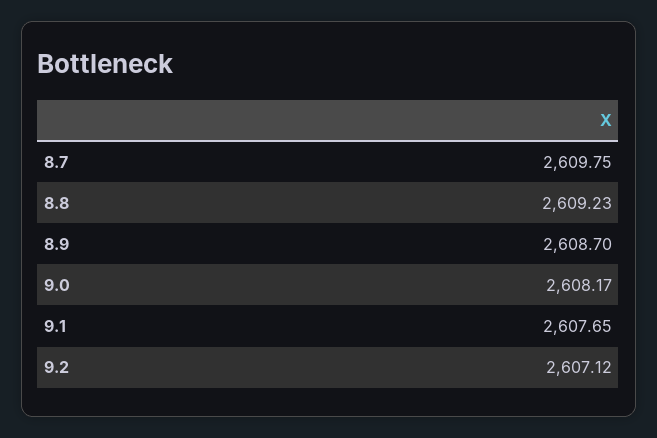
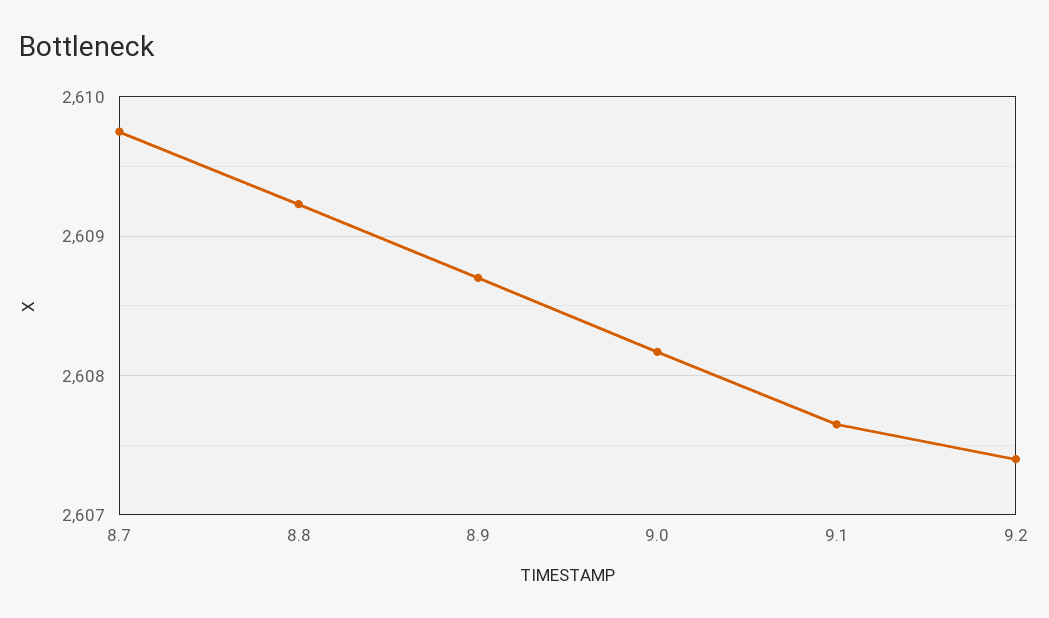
  {
    "8.7": 2609.75,
    "8.8": 2609.23,
    "8.9": 2608.7,
    "9.0": 2608.17,
    "9.1": 2607.65,
-   "9.2": 2607.12
+   "9.2": 2607.4
  }

